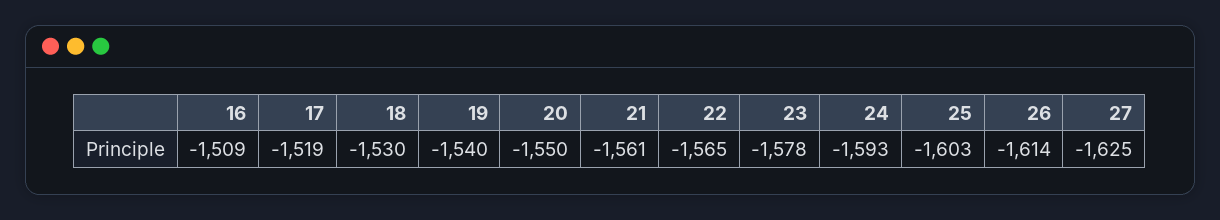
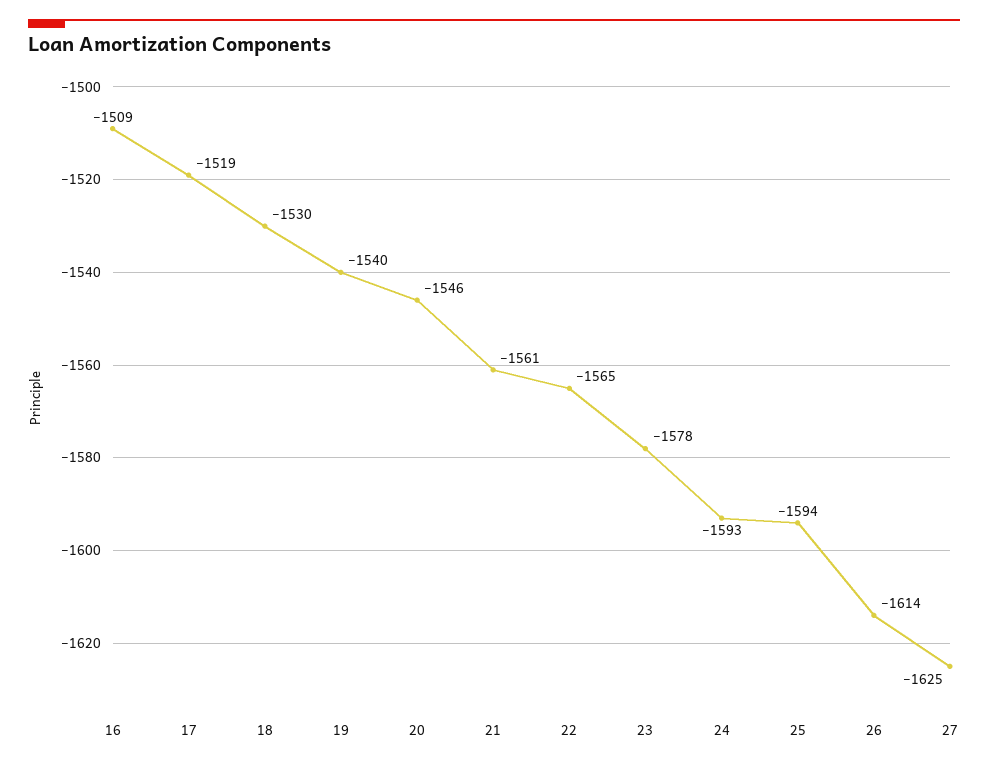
  {
    "16": -1509,
    "17": -1519,
    "18": -1530,
    "19": -1540,
-   "20": -1550,
+   "20": -1546,
    "21": -1561,
    "22": -1565,
    "23": -1578,
    "24": -1593,
-   "25": -1603,
+   "25": -1594,
    "26": -1614,
    "27": -1625
  }

